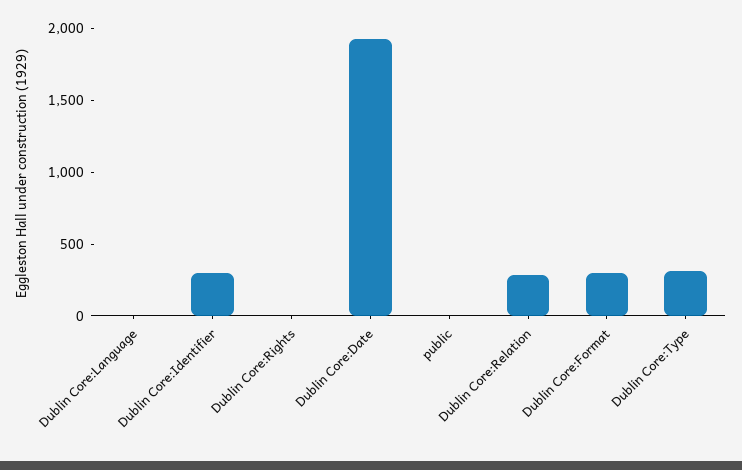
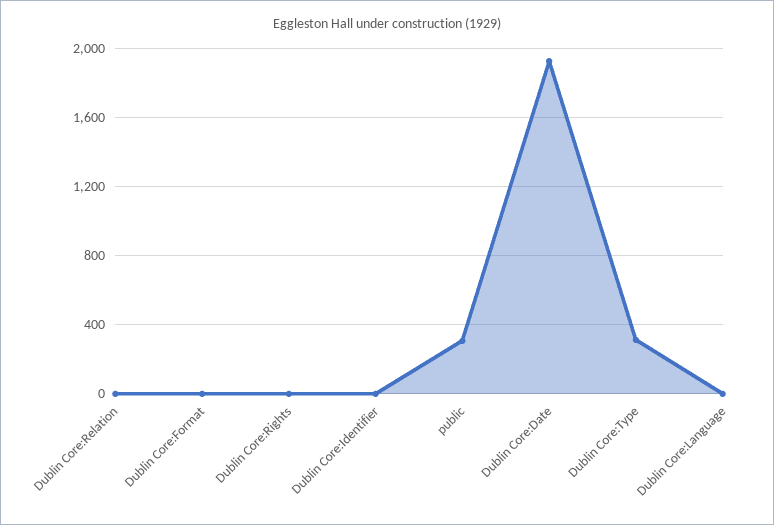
  {
    "Dublin Core:Language": 0,
-   "Dublin Core:Identifier": 300,
+   "Dublin Core:Identifier": 0,
    "Dublin Core:Rights": 0,
    "Dublin Core:Date": 1950,
-   "public": 0,
+   "public": 300,
-   "Dublin Core:Relation": 300,
+   "Dublin Core:Relation": 0,
-   "Dublin Core:Format": 300,
+   "Dublin Core:Format": 0,
    "Dublin Core:Type": 300
  }

